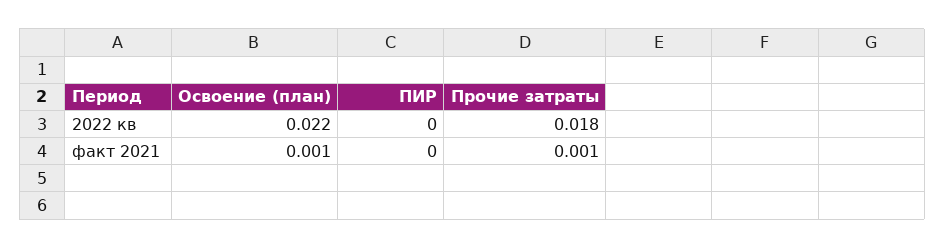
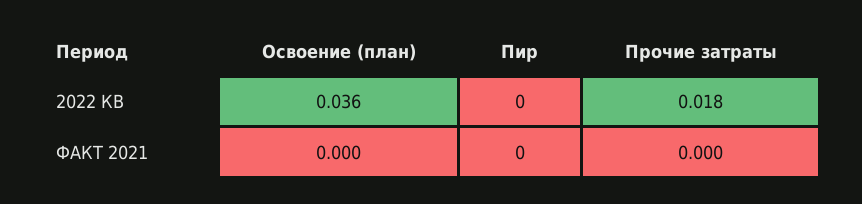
  {
    "Освоение (план)": {
-     "2022 кв": 0.022,
+     "2022 кв": 0.036,
-     "факт 2021": 0.001
+     "факт 2021": 0
    },
    "ПИР": {
      "2022 кв": 0,
      "факт 2021": 0
    },
    "Прочие затраты": {
      "2022 кв": 0.018,
-     "факт 2021": 0.001
+     "факт 2021": 0
    }
  }

